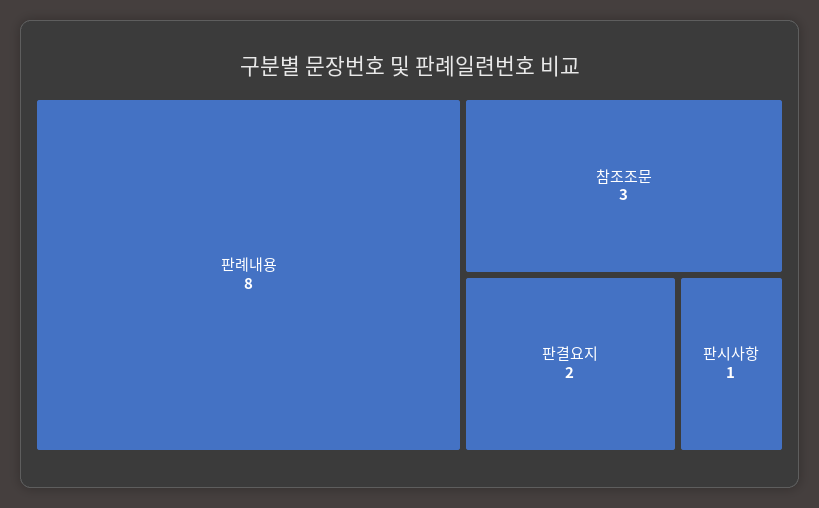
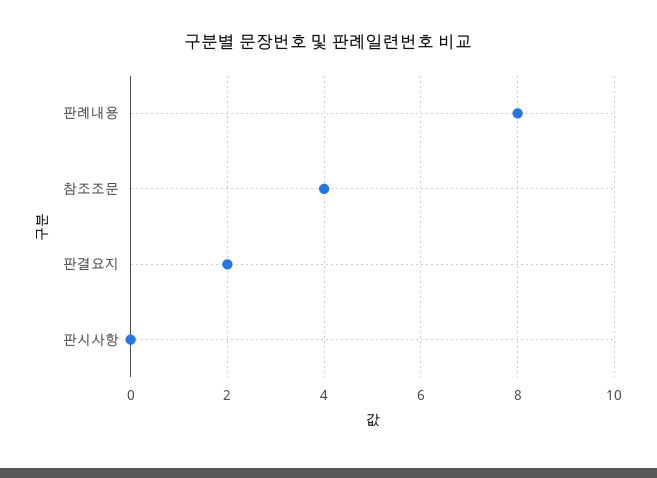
  {
    "판례내용": 8,
-   "참조조문": 3,
+   "참조조문": 4,
    "판결요지": 2,
-   "판시사항": 1
+   "판시사항": 0
  }

